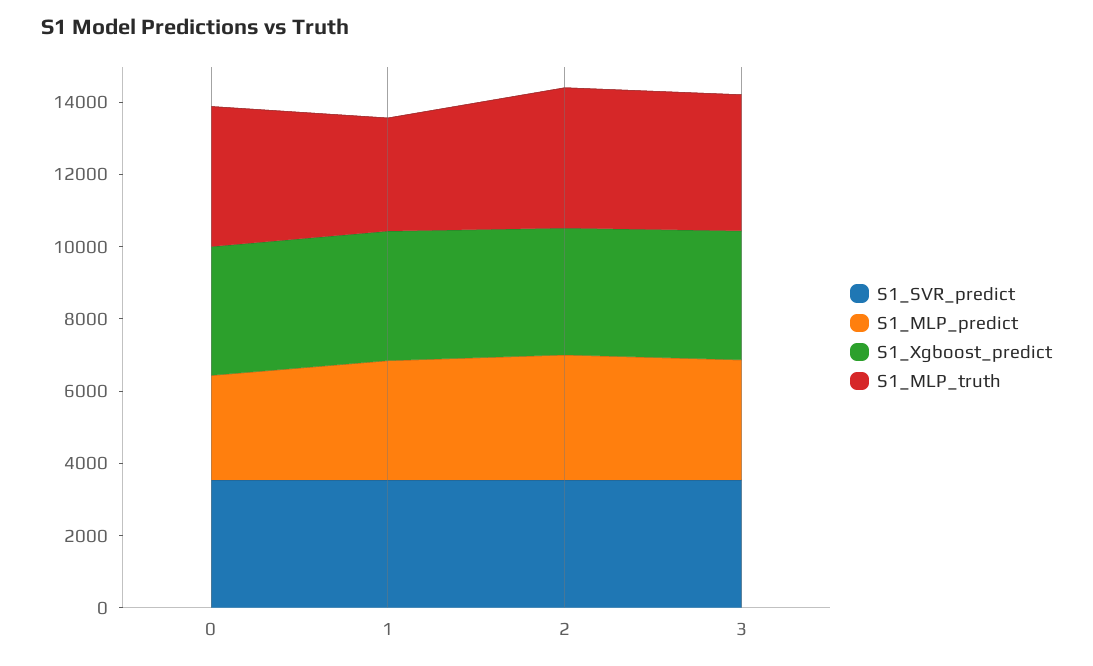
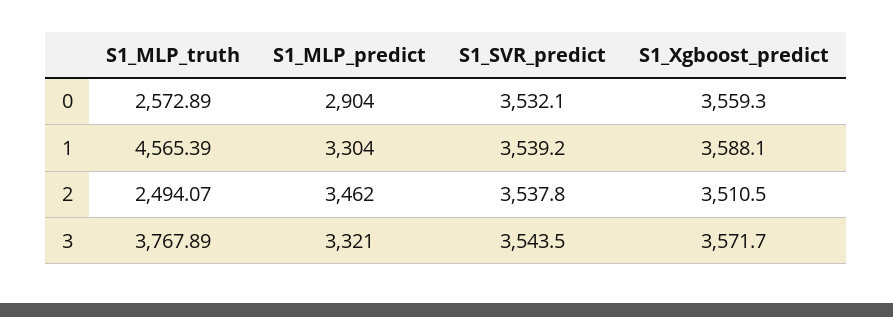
  {
    "S1_SVR_predict": {
      "0": 3532.1,
      "1": 3539.2,
      "2": 3537.8,
      "3": 3543.5
    },
    "S1_MLP_predict": {
      "0": 2904,
      "1": 3304,
      "2": 3462,
      "3": 3321
    },
    "S1_Xgboost_predict": {
      "0": 3559.3,
      "1": 3588.1,
      "2": 3510.5,
      "3": 3571.7
    },
    "S1_MLP_truth": {
-     "0": 4000,
+     "0": 2572.89,
-     "1": 3000,
+     "1": 4565.39,
-     "2": 4000,
+     "2": 2494.07,
      "3": 3767.89
    }
  }

